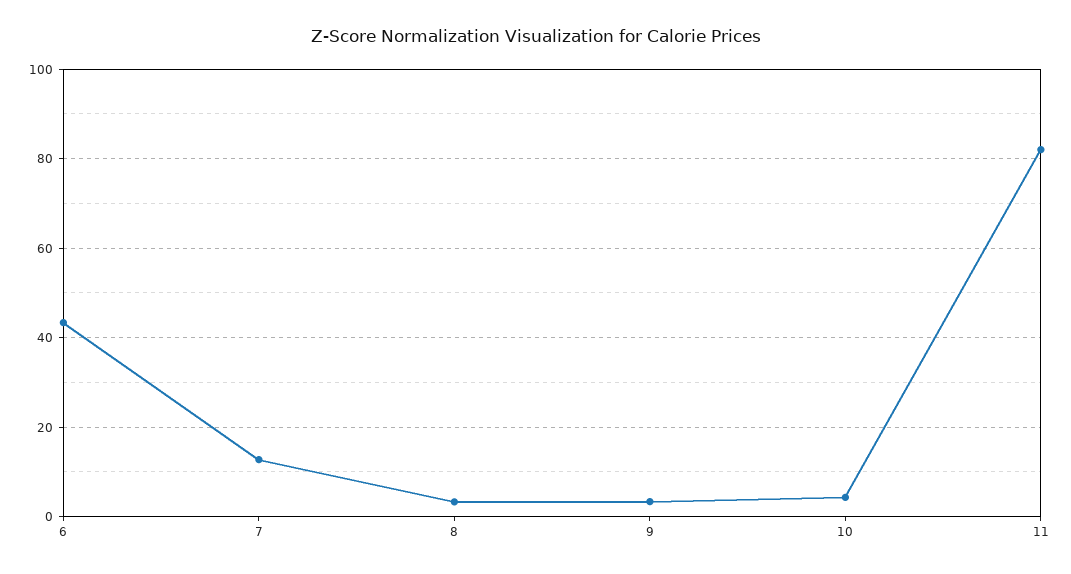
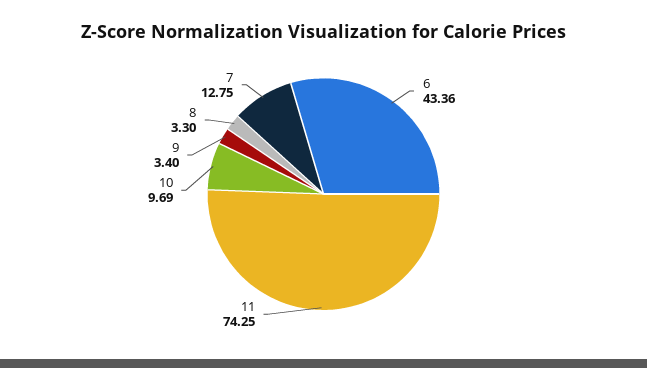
  {
    "6": 43.36,
    "7": 12.75,
    "8": 3.3,
    "9": 3.4,
-   "10": 4,
+   "10": 9.69,
-   "11": 82
+   "11": 74.25
  }

